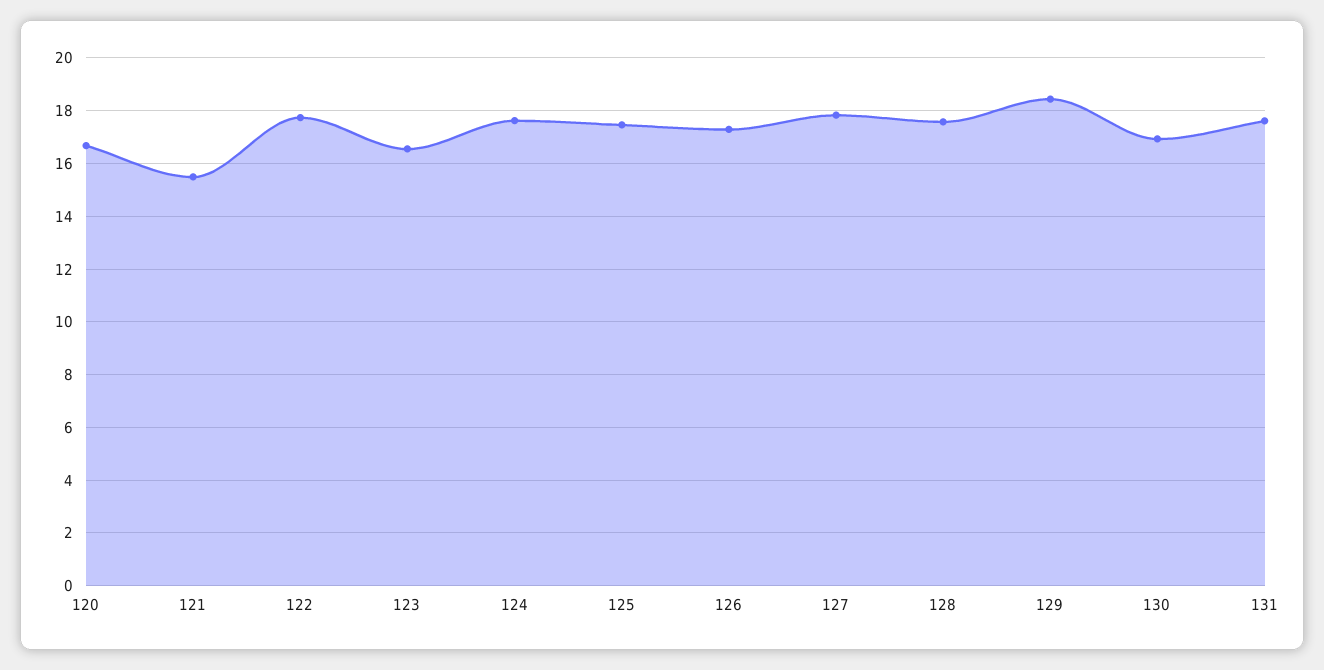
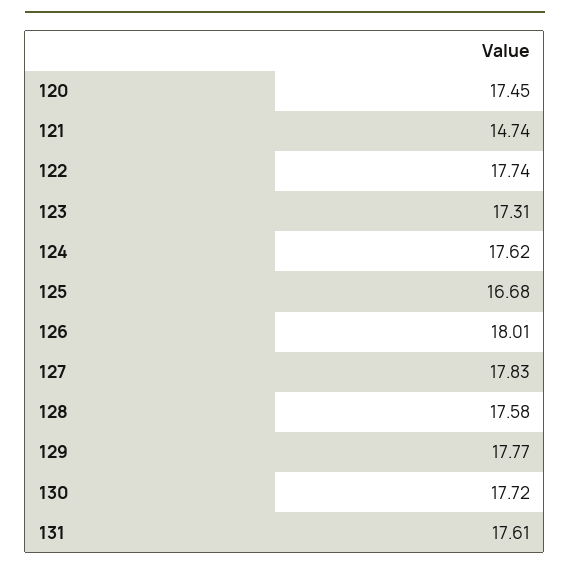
  {
-   "120": 16.75,
+   "120": 17.45,
-   "121": 15.5,
+   "121": 14.74,
    "122": 17.74,
-   "123": 16.5,
+   "123": 17.31,
    "124": 17.62,
-   "125": 17.5,
+   "125": 16.68,
-   "126": 17.25,
+   "126": 18.01,
    "127": 17.83,
    "128": 17.58,
-   "129": 18.5,
+   "129": 17.77,
-   "130": 17,
+   "130": 17.72,
    "131": 17.61
  }

